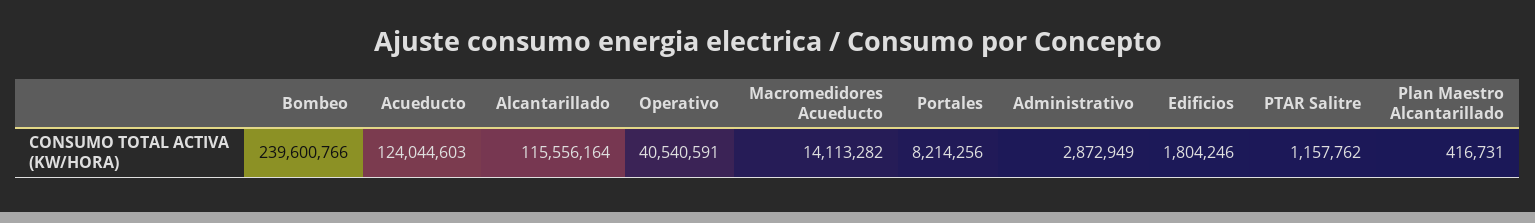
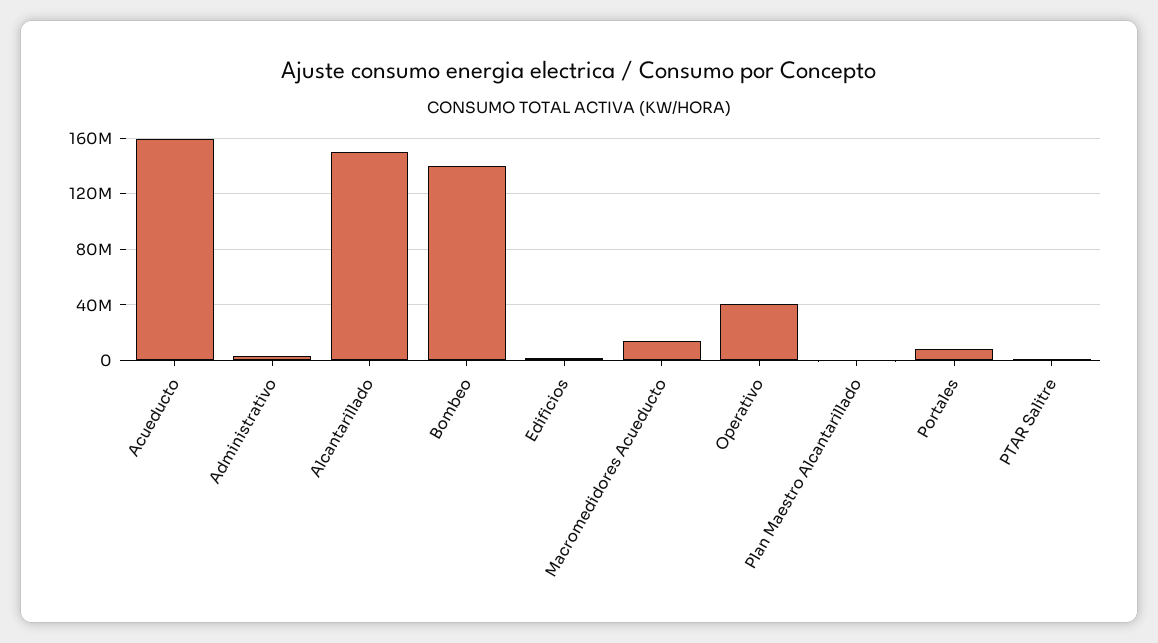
  {
-   "Bombeo": 239600766,
+   "Bombeo": 140000000,
-   "Acueducto": 124044603,
+   "Acueducto": 160000000,
-   "Alcantarillado": 115556164,
+   "Alcantarillado": 150000000,
    "Operativo": 40540591,
    "Macromedidores Acueducto": 14113282,
    "Portales": 8214256,
    "Administrativo": 2872949,
    "Edificios": 1804246,
    "PTAR Salitre": 1157762,
    "Plan Maestro Alcantarillado": 416731
  }

